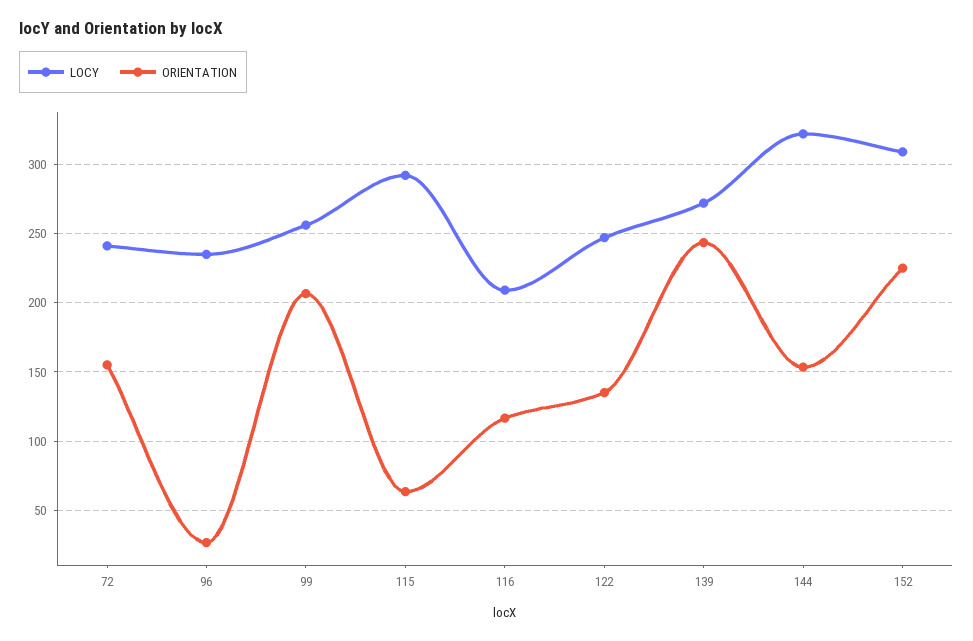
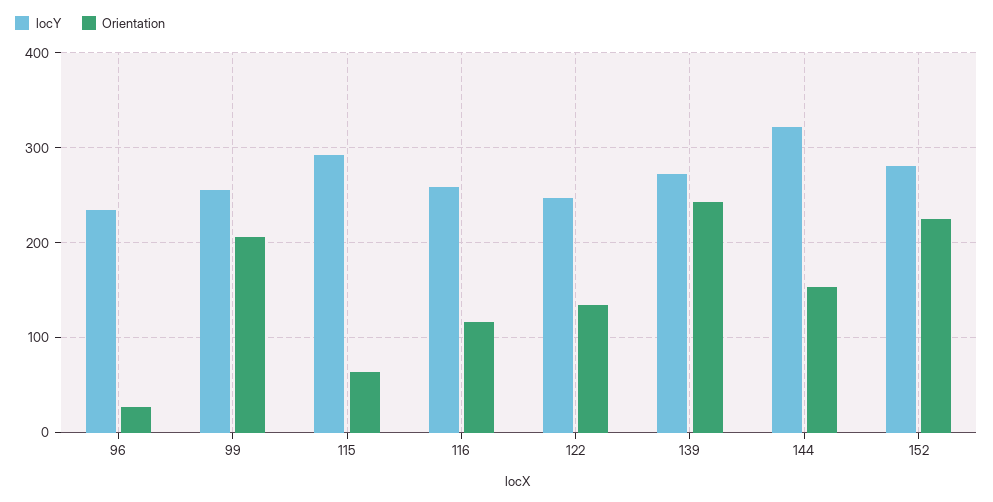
  {
    "LOCY": {
-     "72": 240,
      "96": 235,
      "99": 255,
      "115": 290,
-     "116": 210,
+     "116": 260,
      "122": 245,
      "139": 270,
      "144": 320,
-     "152": 310
+     "152": 280
    },
    "ORIENTATION": {
-     "72": 155,
      "96": 25,
      "99": 205,
      "115": 65,
      "116": 115,
      "122": 135,
      "139": 245,
      "144": 155,
      "152": 225
    }
  }

